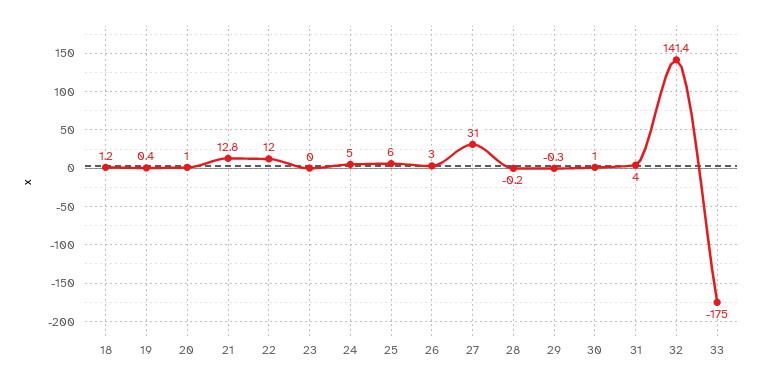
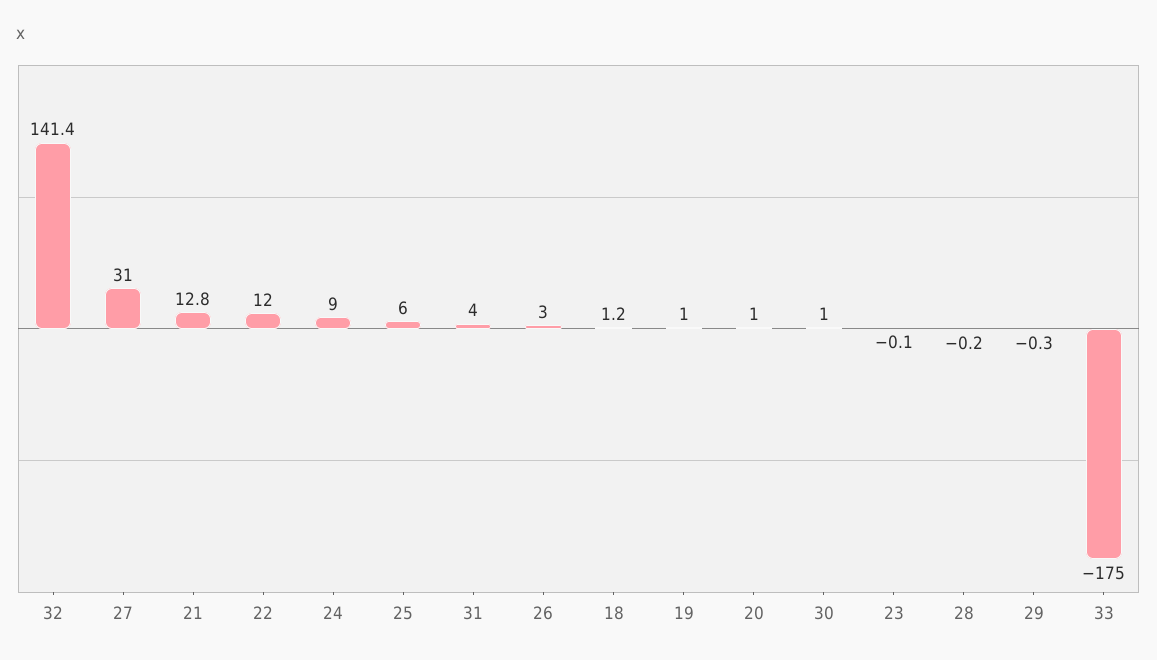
  {
    "18": 1.2,
-   "19": 0.4,
+   "19": 1,
    "20": 1,
    "21": 12.8,
    "22": 12,
-   "23": 0,
+   "23": -0.1,
-   "24": 5,
+   "24": 9,
    "25": 6,
    "26": 3,
    "27": 31,
    "28": -0.2,
    "29": -0.3,
    "30": 1,
    "31": 4,
    "32": 141.4,
    "33": -175
  }

